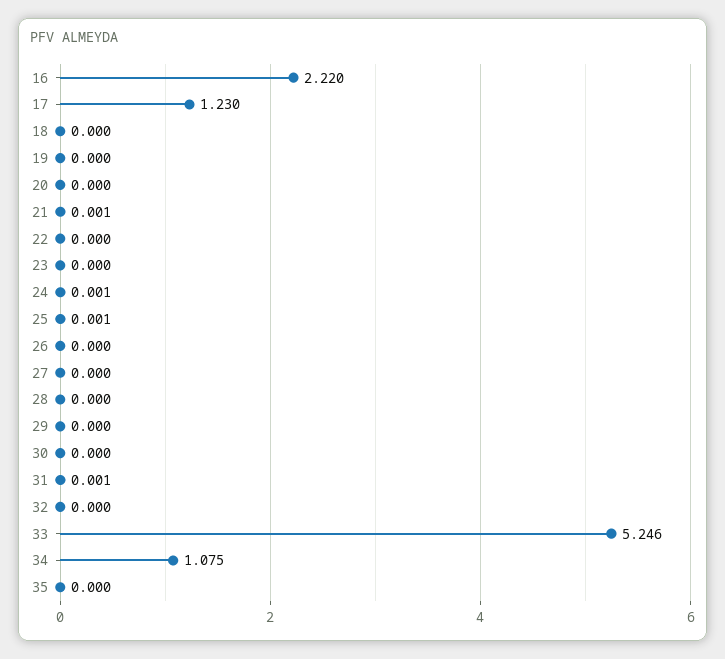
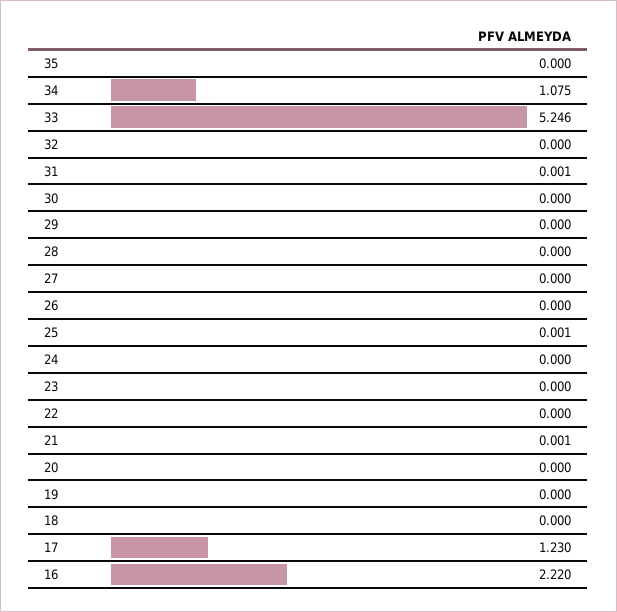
  {
    "16": 2.22,
    "17": 1.23,
    "18": 0,
    "19": 0,
    "20": 0,
    "21": 0.001,
    "22": 0,
    "23": 0,
-   "24": 0.001,
+   "24": 0,
    "25": 0.001,
    "26": 0,
    "27": 0,
    "28": 0,
    "29": 0,
    "30": 0,
    "31": 0.001,
    "32": 0,
    "33": 5.246,
    "34": 1.075,
    "35": 0
  }

